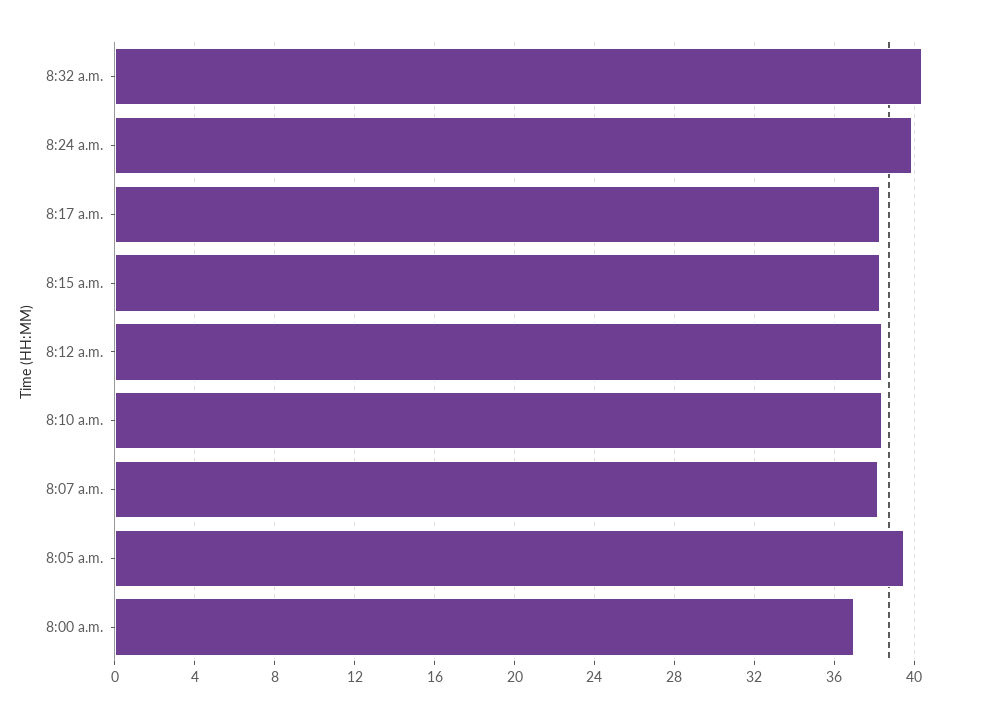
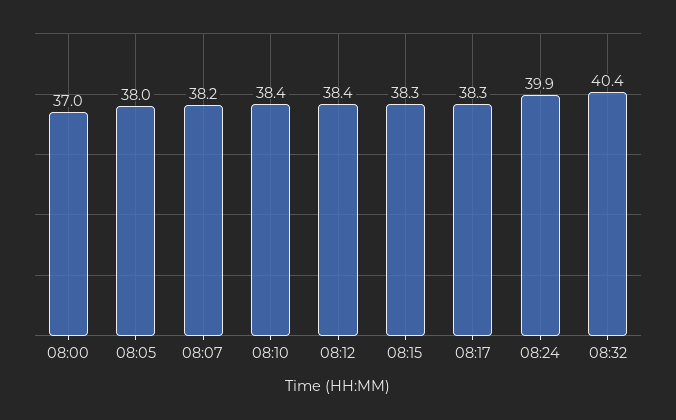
  {
    "8:32 a.m.": 40.4,
    "8:24 a.m.": 39.9,
    "8:17 a.m.": 38.3,
    "8:15 a.m.": 38.3,
    "8:12 a.m.": 38.4,
    "8:10 a.m.": 38.4,
    "8:07 a.m.": 38.2,
-   "8:05 a.m.": 39.5,
+   "8:05 a.m.": 38,
    "8:00 a.m.": 37
  }

